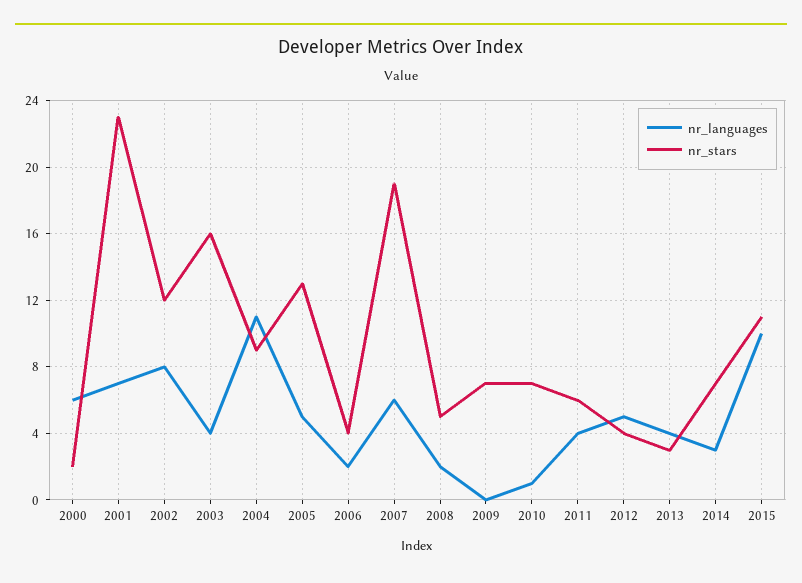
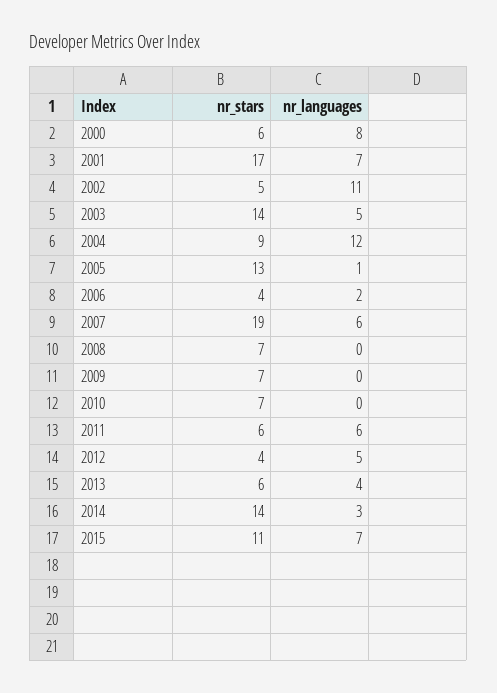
  {
    "nr_languages": {
-     "2000": 6,
+     "2000": 8,
      "2001": 7,
-     "2002": 8,
+     "2002": 11,
-     "2003": 4,
+     "2003": 5,
-     "2004": 11,
+     "2004": 12,
-     "2005": 5,
+     "2005": 1,
      "2006": 2,
      "2007": 6,
-     "2008": 2,
+     "2008": 0,
      "2009": 0,
-     "2010": 1,
+     "2010": 0,
-     "2011": 4,
+     "2011": 6,
      "2012": 5,
      "2013": 4,
      "2014": 3,
-     "2015": 10
+     "2015": 7
    },
    "nr_stars": {
-     "2000": 2,
+     "2000": 6,
-     "2001": 23,
+     "2001": 17,
-     "2002": 12,
+     "2002": 5,
-     "2003": 16,
+     "2003": 14,
      "2004": 9,
      "2005": 13,
      "2006": 4,
      "2007": 19,
-     "2008": 5,
+     "2008": 7,
      "2009": 7,
      "2010": 7,
      "2011": 6,
      "2012": 4,
-     "2013": 3,
+     "2013": 6,
-     "2014": 7,
+     "2014": 14,
      "2015": 11
    }
  }

